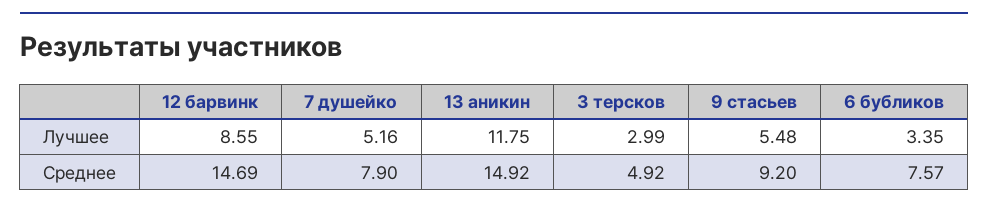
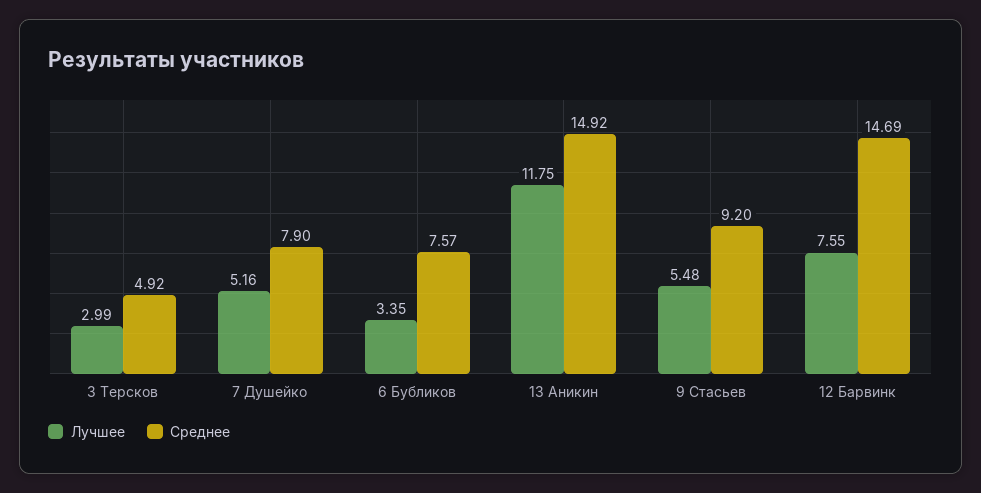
  {
    "Лучшее": {
-     "12 барвинк": 8.55,
+     "12 барвинк": 7.55,
      "7 душейко": 5.16,
      "13 аникин": 11.75,
      "3 терсков": 2.99,
      "9 стасьев": 5.48,
      "6 бубликов": 3.35
    },
    "Среднее": {
      "12 барвинк": 14.69,
      "7 душейко": 7.9,
      "13 аникин": 14.92,
      "3 терсков": 4.92,
      "9 стасьев": 9.2,
      "6 бубликов": 7.57
    }
  }

